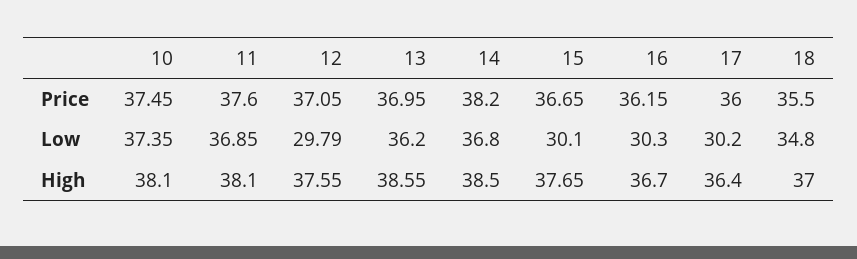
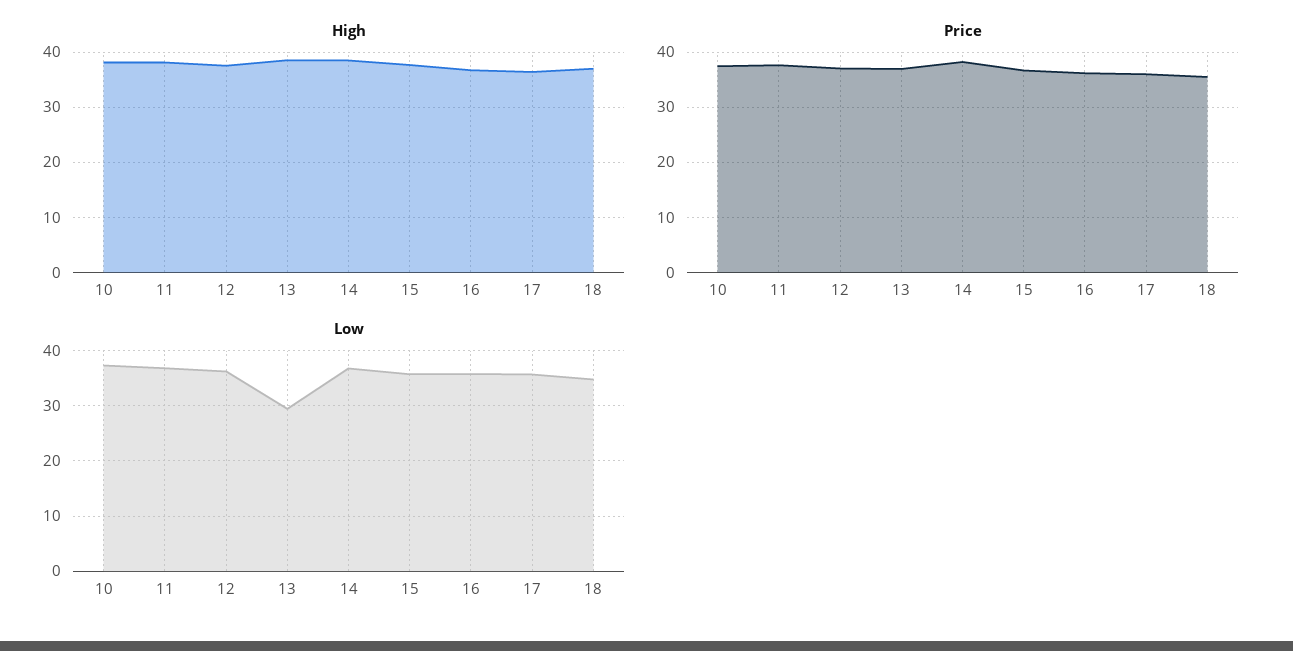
  {
    "Price": {
      "10": 37.45,
      "11": 37.6,
      "12": 37.05,
      "13": 36.95,
      "14": 38.2,
      "15": 36.65,
      "16": 36.15,
      "17": 36,
      "18": 35.5
    },
    "Low": {
      "10": 37.35,
      "11": 36.85,
-     "12": 29.79,
+     "12": 36,
-     "13": 36.2,
+     "13": 30,
      "14": 36.8,
-     "15": 30.1,
+     "15": 36,
-     "16": 30.3,
+     "16": 36,
-     "17": 30.2,
+     "17": 36,
      "18": 34.8
    },
    "High": {
      "10": 38.1,
      "11": 38.1,
      "12": 37.55,
      "13": 38.55,
      "14": 38.5,
      "15": 37.65,
      "16": 36.7,
      "17": 36.4,
      "18": 37
    }
  }

